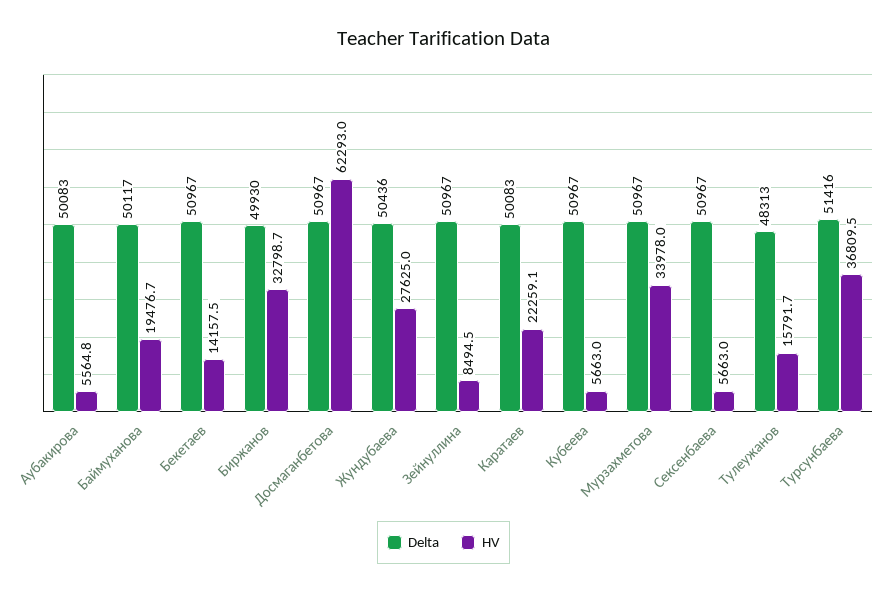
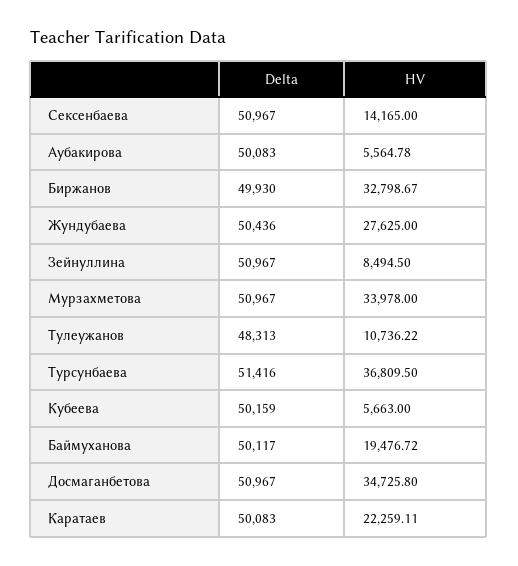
  {
    "Delta": {
      "Аубакирова": 50083,
      "Баймуханова": 50117,
-     "Бекетаев": 50967,
      "Биржанов": 49930,
      "Досмаганбетова": 50967,
      "Жундубаева": 50436,
      "Зейнуллина": 50967,
      "Каратаев": 50083,
-     "Кубеева": 50967,
+     "Кубеева": 50159,
      "Мурзахметова": 50967,
      "Сексенбаева": 50967,
      "Тулеужанов": 48313,
      "Турсунбаева": 51416
    },
    "HV": {
      "Аубакирова": 5564.78,
      "Баймуханова": 19476.72,
-     "Бекетаев": 14157.5,
      "Биржанов": 32798.67,
-     "Досмаганбетова": 62293,
+     "Досмаганбетова": 34725.8,
      "Жундубаева": 27625,
      "Зейнуллина": 8494.5,
      "Каратаев": 22259.11,
      "Кубеева": 5663,
      "Мурзахметова": 33978,
-     "Сексенбаева": 5663,
+     "Сексенбаева": 14165,
-     "Тулеужанов": 15791.7,
+     "Тулеужанов": 10736.22,
      "Турсунбаева": 36809.5
    }
  }

